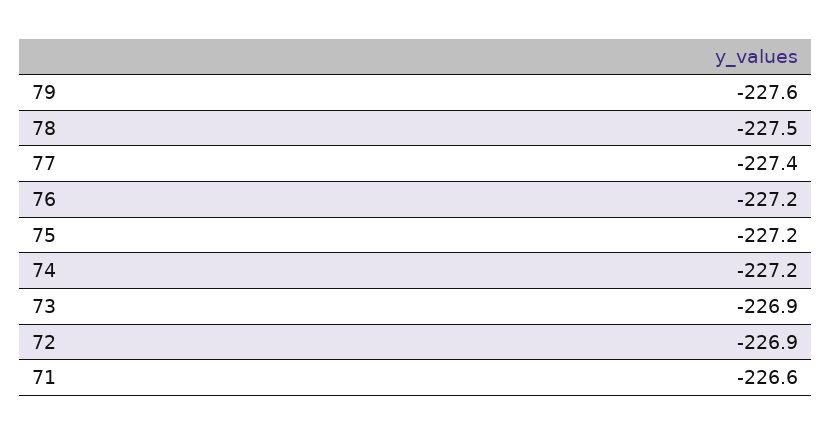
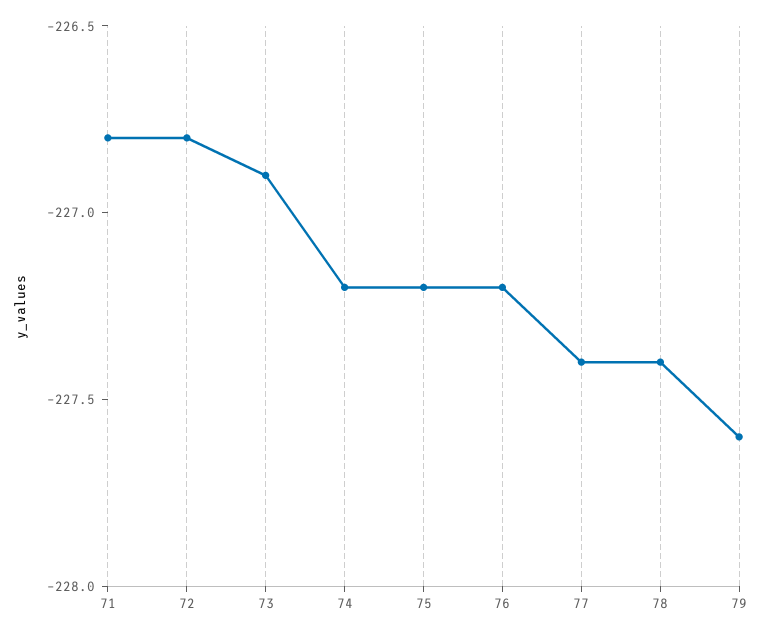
  {
    "79": -227.6,
-   "78": -227.5,
+   "78": -227.4,
    "77": -227.4,
    "76": -227.2,
    "75": -227.2,
    "74": -227.2,
    "73": -226.9,
-   "72": -226.9,
+   "72": -226.8,
-   "71": -226.6
+   "71": -226.8
  }

